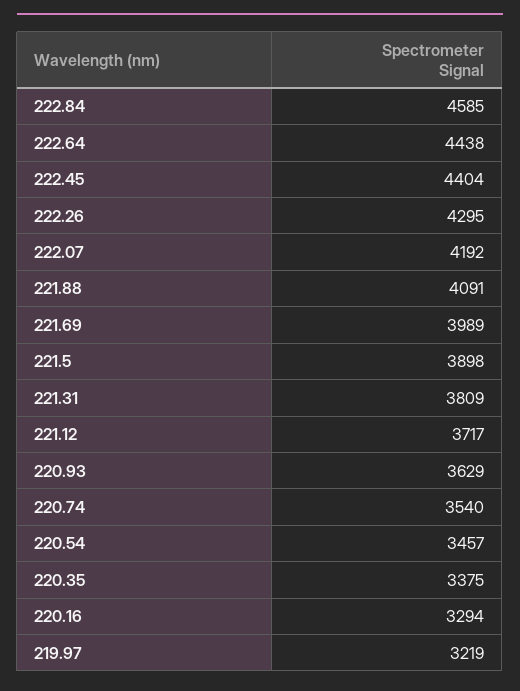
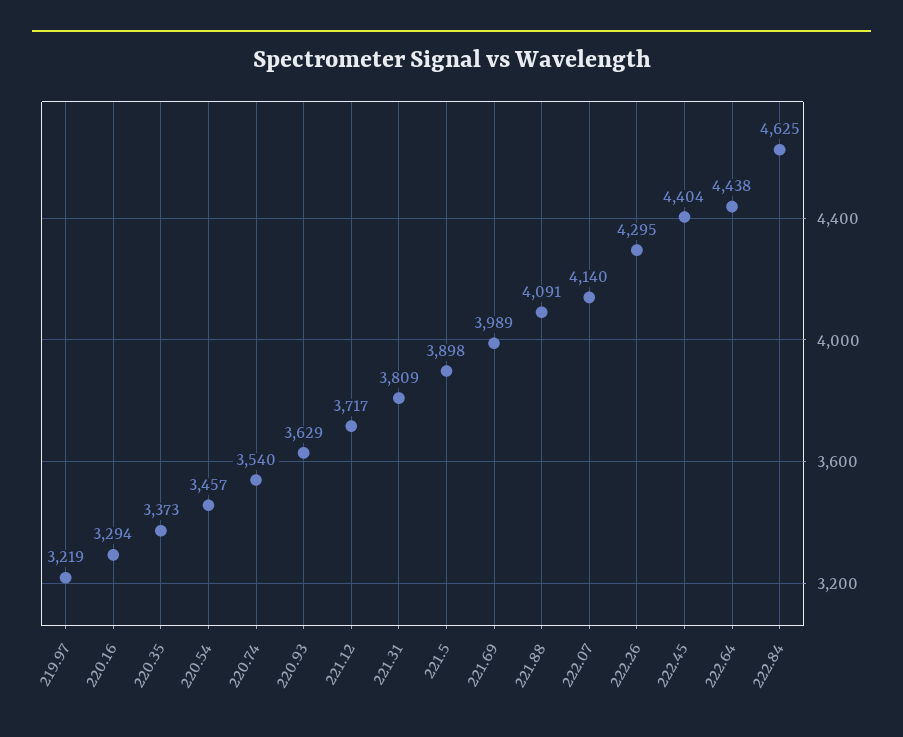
  {
-   "222.84": 4585,
+   "222.84": 4625,
    "222.64": 4438,
    "222.45": 4404,
    "222.26": 4295,
-   "222.07": 4192,
+   "222.07": 4140,
    "221.88": 4091,
    "221.69": 3989,
    "221.5": 3898,
    "221.31": 3809,
    "221.12": 3717,
    "220.93": 3629,
    "220.74": 3540,
    "220.54": 3457,
-   "220.35": 3375,
+   "220.35": 3373,
    "220.16": 3294,
    "219.97": 3219
  }

